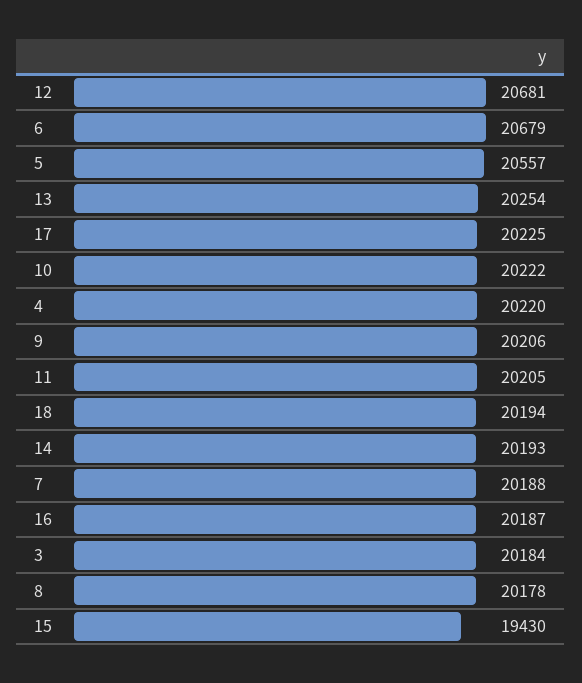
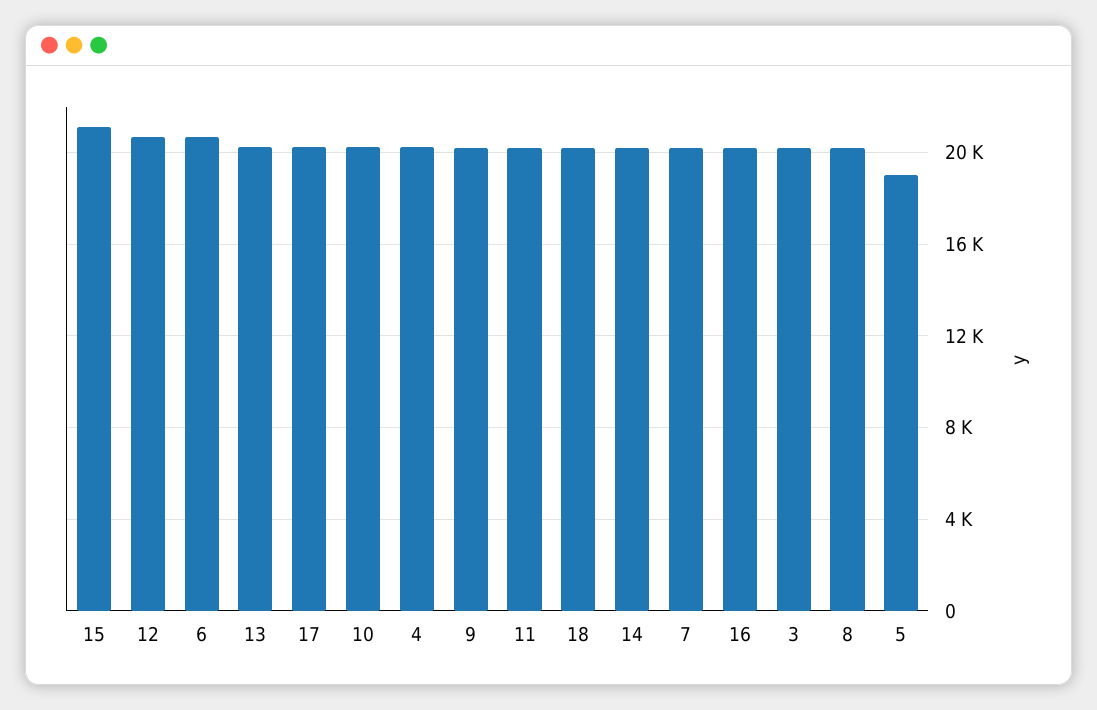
  {
    "12": 20681,
    "6": 20679,
-   "5": 20557,
+   "5": 19000,
    "13": 20254,
    "17": 20225,
    "10": 20222,
    "4": 20220,
    "9": 20206,
    "11": 20205,
    "18": 20194,
    "14": 20193,
    "7": 20188,
    "16": 20187,
    "3": 20184,
    "8": 20178,
-   "15": 19430
+   "15": 21000
  }

